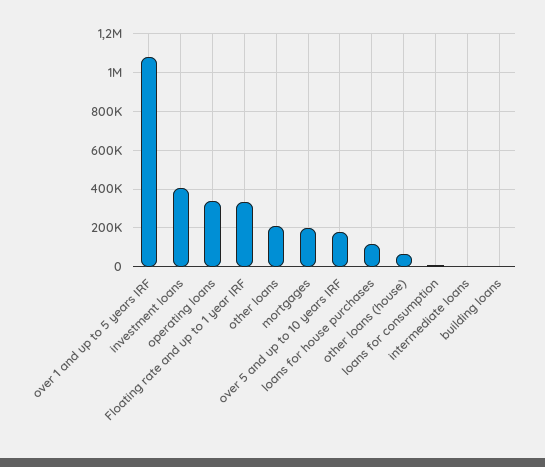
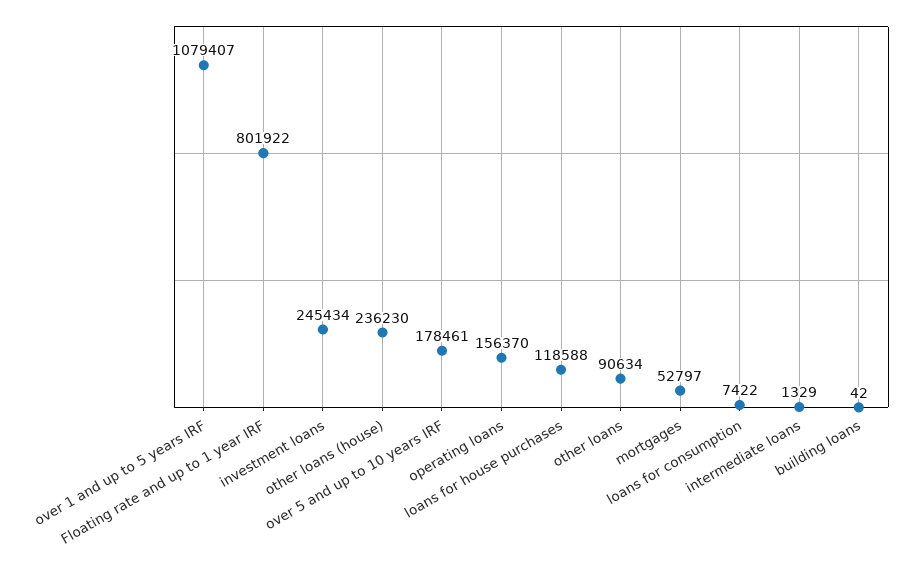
  {
    "over 1 and up to 5 years IRF": 1079407,
-   "investment loans": 400000,
+   "investment loans": 245434,
-   "operating loans": 350000,
+   "operating loans": 156370,
-   "Floating rate and up to 1 year IRF": 350000,
+   "Floating rate and up to 1 year IRF": 801922,
-   "other loans": 200000,
+   "other loans": 90634,
-   "mortgages": 200000,
+   "mortgages": 52797,
    "over 5 and up to 10 years IRF": 178461,
    "loans for house purchases": 118588,
-   "other loans (house)": 50000,
+   "other loans (house)": 236230,
    "loans for consumption": 7422,
    "intermediate loans": 1329,
    "building loans": 42
  }

